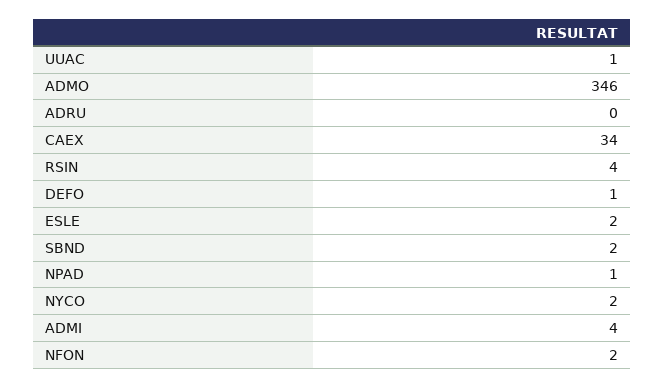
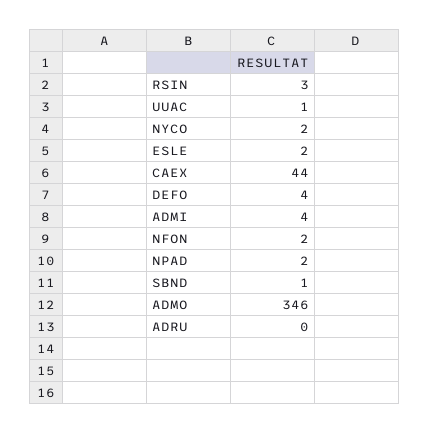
  {
    "UUAC": 1,
    "ADMO": 346,
    "ADRU": 0,
-   "CAEX": 34,
+   "CAEX": 44,
-   "RSIN": 4,
+   "RSIN": 3,
-   "DEFO": 1,
+   "DEFO": 4,
    "ESLE": 2,
-   "SBND": 2,
+   "SBND": 1,
-   "NPAD": 1,
+   "NPAD": 2,
    "NYCO": 2,
    "ADMI": 4,
    "NFON": 2
  }

